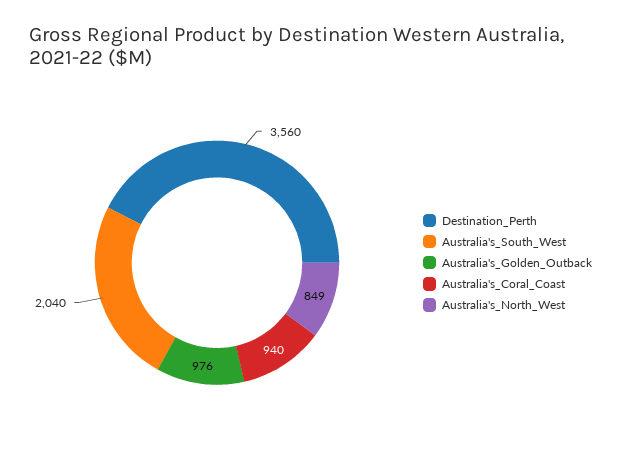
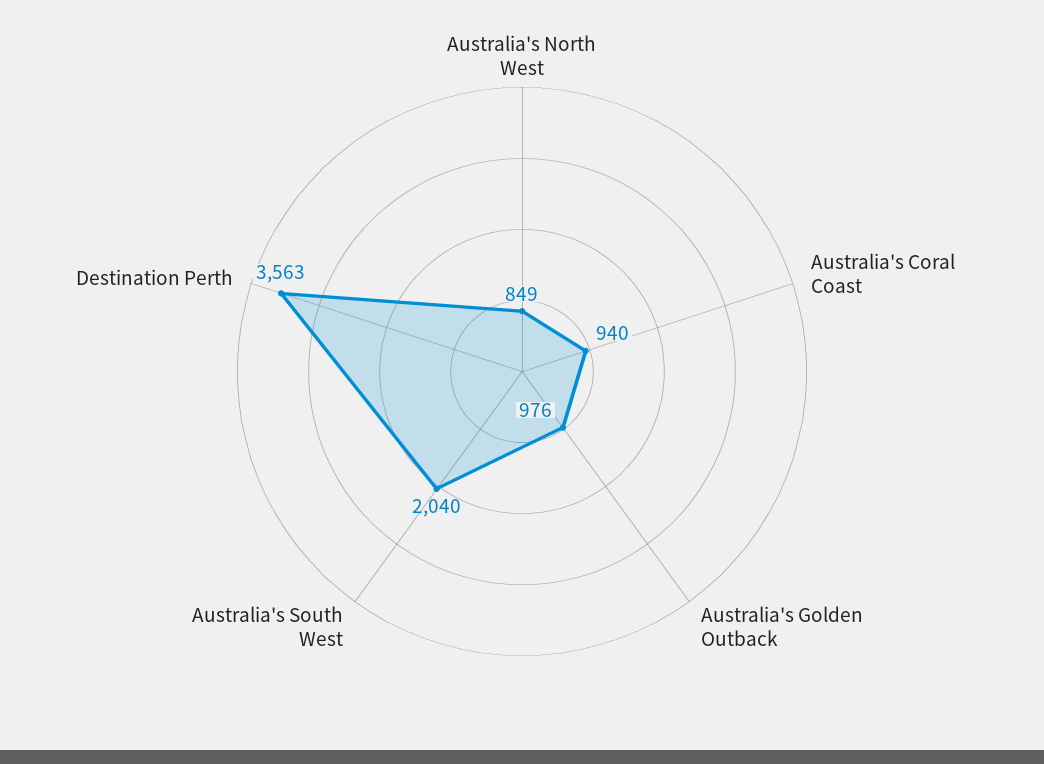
  {
-   "Destination_Perth": 3560,
+   "Destination_Perth": 3563,
    "Australia's_South_West": 2040,
    "Australia's_Golden_Outback": 976,
    "Australia's_Coral_Coast": 940,
    "Australia's_North_West": 849
  }

